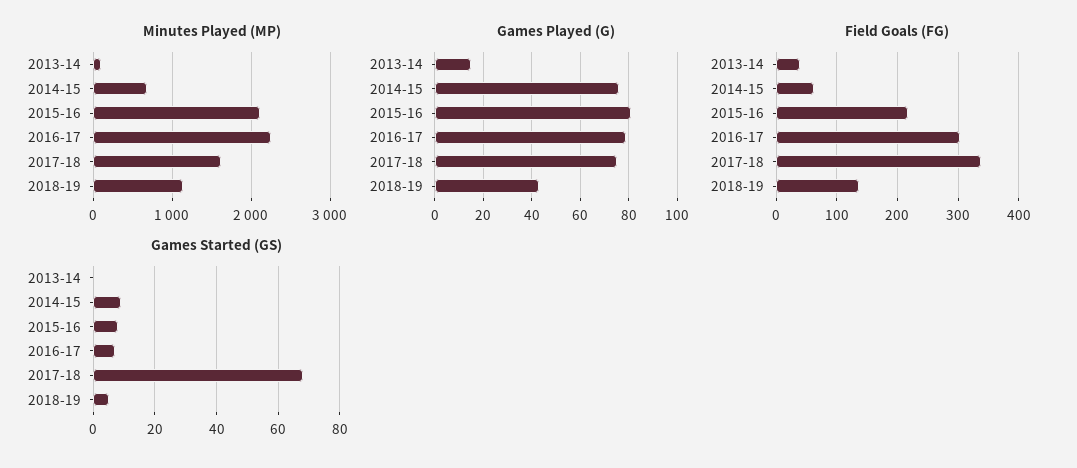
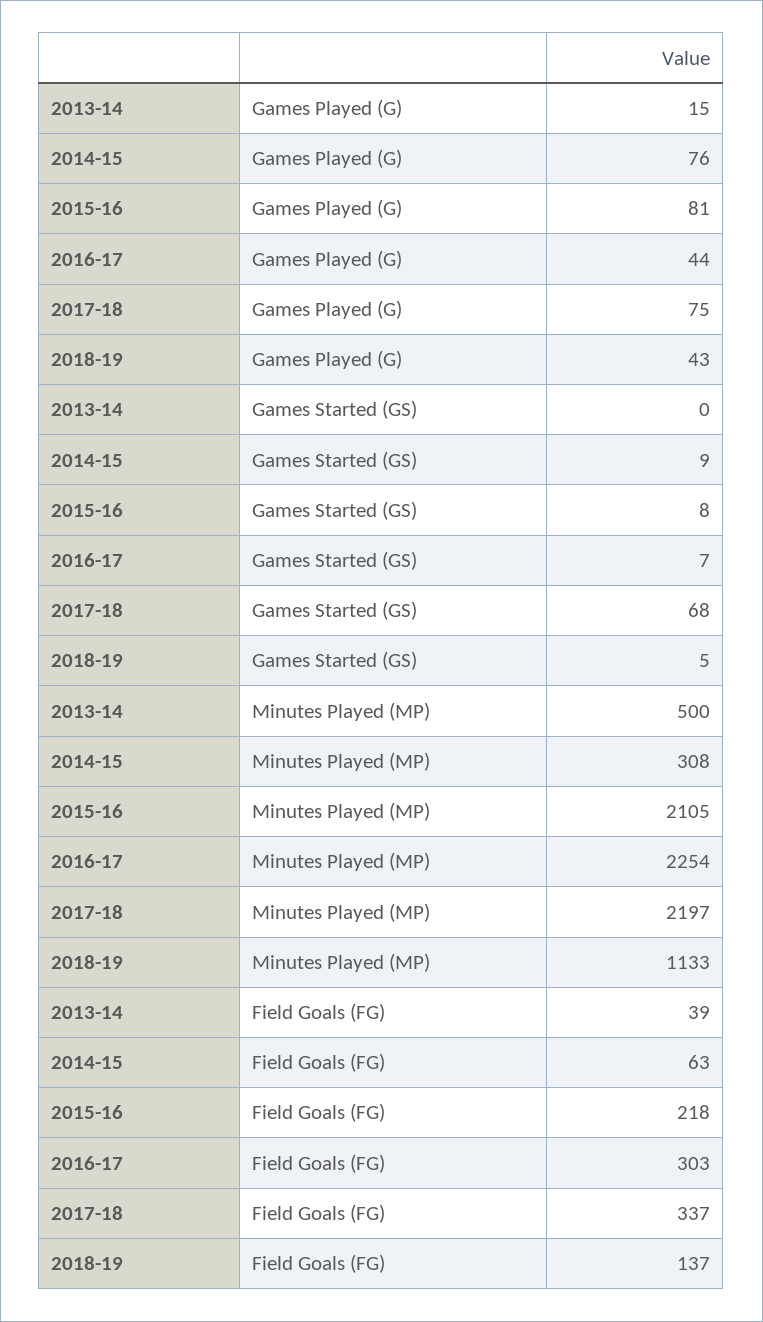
  {
    "Minutes Played (MP)": {
-     "2013-14": 100,
+     "2013-14": 500,
-     "2014-15": 700,
+     "2014-15": 308,
      "2015-16": 2105,
      "2016-17": 2254,
-     "2017-18": 1600,
+     "2017-18": 2197,
      "2018-19": 1133
    },
    "Games Played (G)": {
      "2013-14": 15,
      "2014-15": 76,
      "2015-16": 81,
-     "2016-17": 80,
+     "2016-17": 44,
      "2017-18": 75,
      "2018-19": 43
    },
    "Field Goals (FG)": {
      "2013-14": 39,
      "2014-15": 63,
      "2015-16": 218,
      "2016-17": 303,
      "2017-18": 337,
      "2018-19": 137
    },
    "Games Started (GS)": {
      "2013-14": 0,
      "2014-15": 9,
      "2015-16": 8,
      "2016-17": 7,
      "2017-18": 68,
      "2018-19": 5
    }
  }

